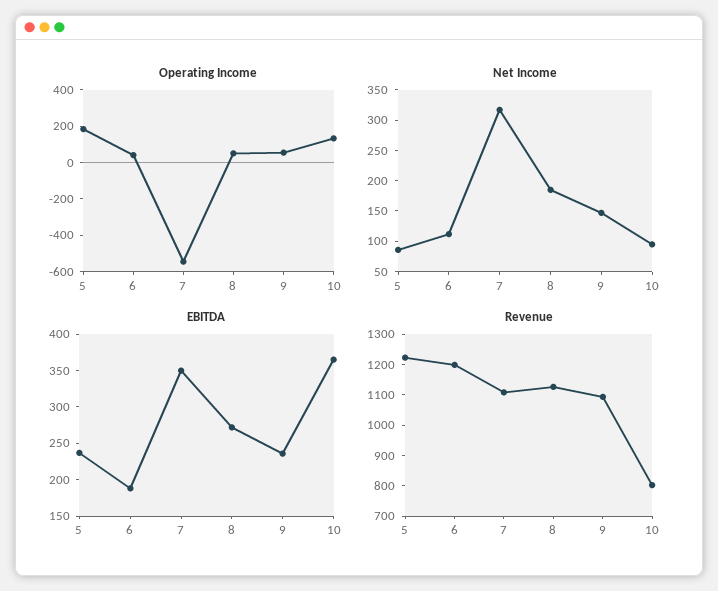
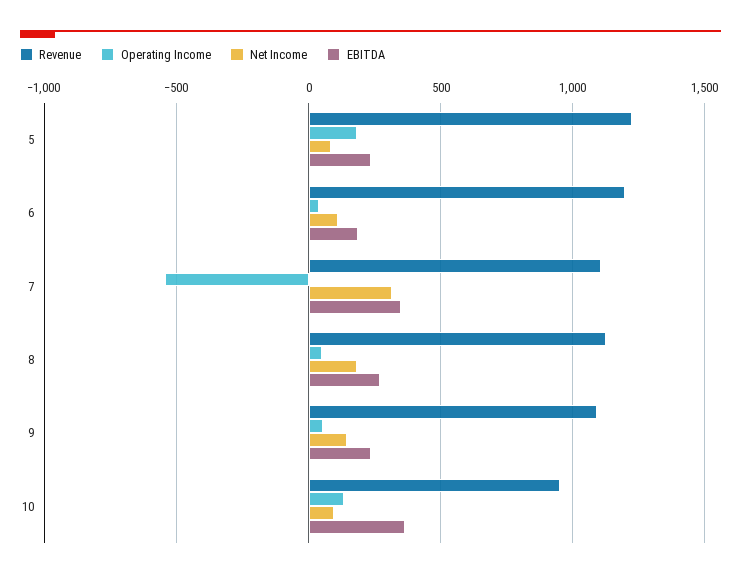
  {
    "Operating Income": {
      "5": 200,
      "6": 50,
      "7": -550,
      "8": 50,
      "9": 50,
      "10": 150
    },
    "Net Income": {
      "5": 75,
      "6": 100,
      "7": 325,
      "8": 175,
      "9": 150,
      "10": 100
    },
    "EBITDA": {
      "5": 225,
      "6": 200,
      "7": 350,
      "8": 275,
      "9": 225,
      "10": 375
    },
    "Revenue": {
      "5": 1200,
      "6": 1200,
      "7": 1100,
      "8": 1150,
      "9": 1100,
-     "10": 800
+     "10": 950
    }
  }

